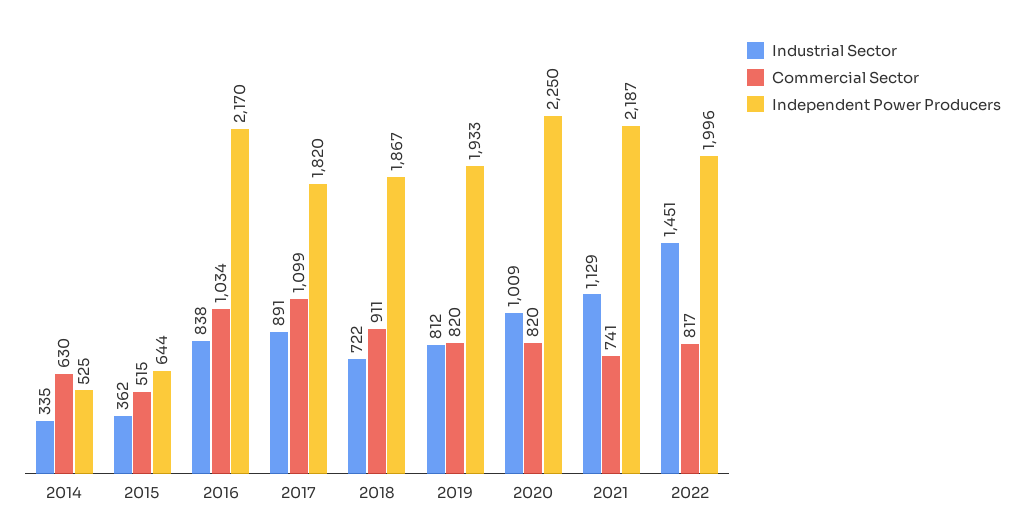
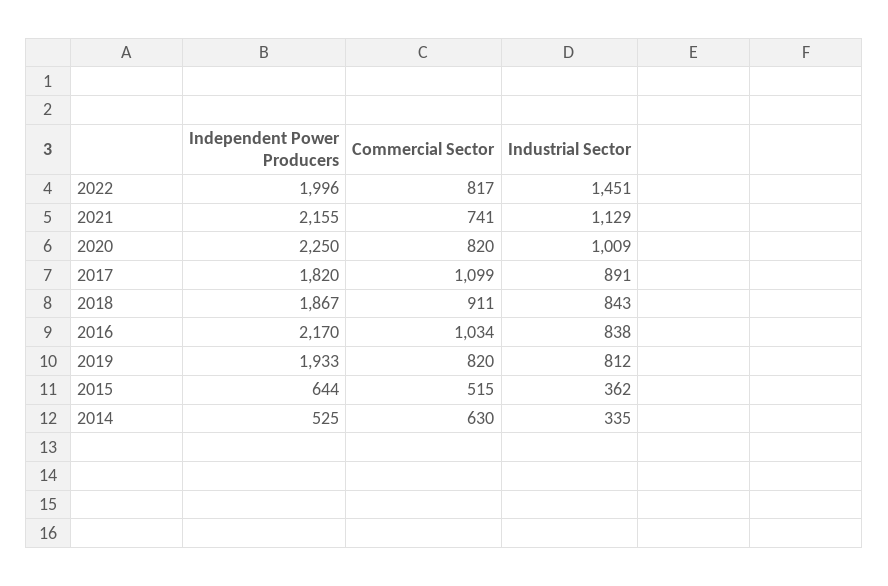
  {
    "Industrial Sector": {
      "2014": 335,
      "2015": 362,
      "2016": 838,
      "2017": 891,
-     "2018": 722,
+     "2018": 843,
      "2019": 812,
      "2020": 1009,
      "2021": 1129,
      "2022": 1451
    },
    "Commercial Sector": {
      "2014": 630,
      "2015": 515,
      "2016": 1034,
      "2017": 1099,
      "2018": 911,
      "2019": 820,
      "2020": 820,
      "2021": 741,
      "2022": 817
    },
    "Independent Power Producers": {
      "2014": 525,
      "2015": 644,
      "2016": 2170,
      "2017": 1820,
      "2018": 1867,
      "2019": 1933,
      "2020": 2250,
-     "2021": 2187,
+     "2021": 2155,
      "2022": 1996
    }
  }

